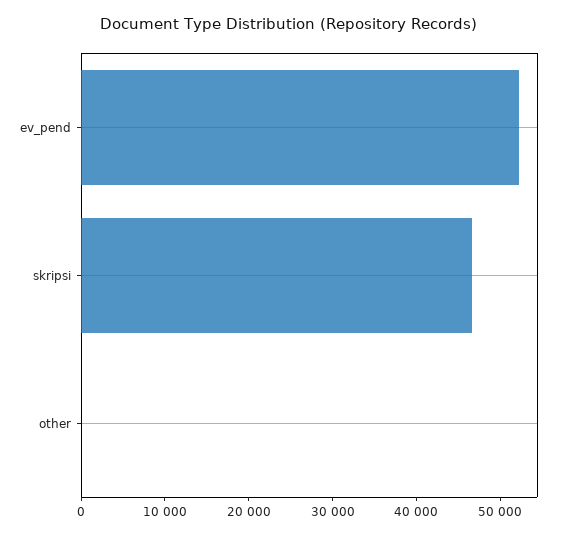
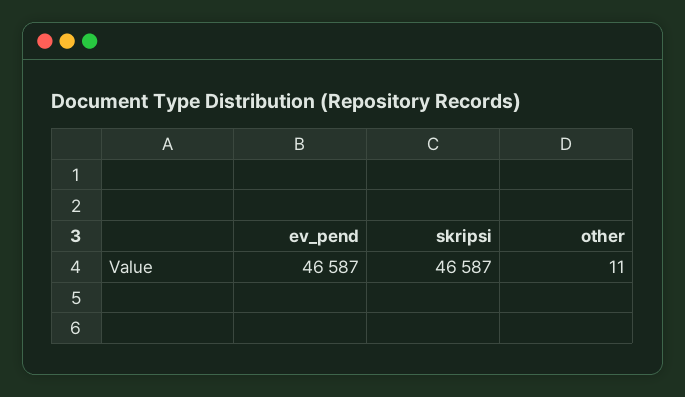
  {
-   "ev_pend": 52000,
+   "ev_pend": 46587,
    "skripsi": 46587,
    "other": 11
  }

